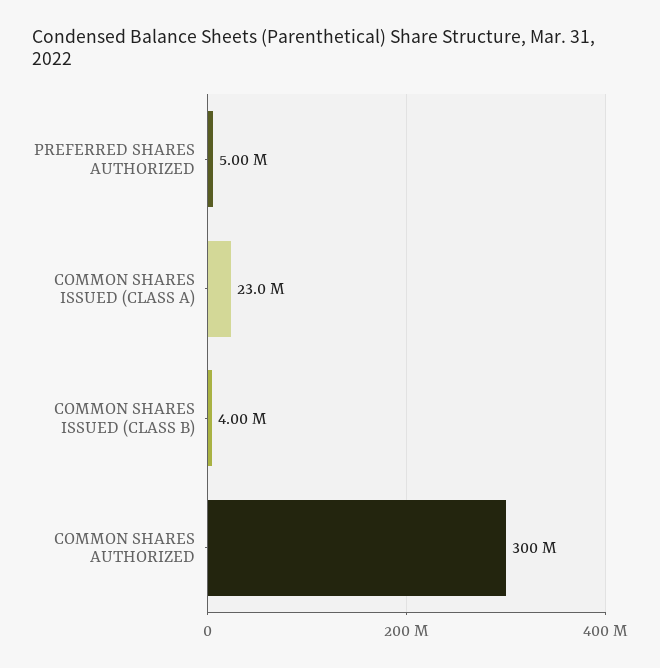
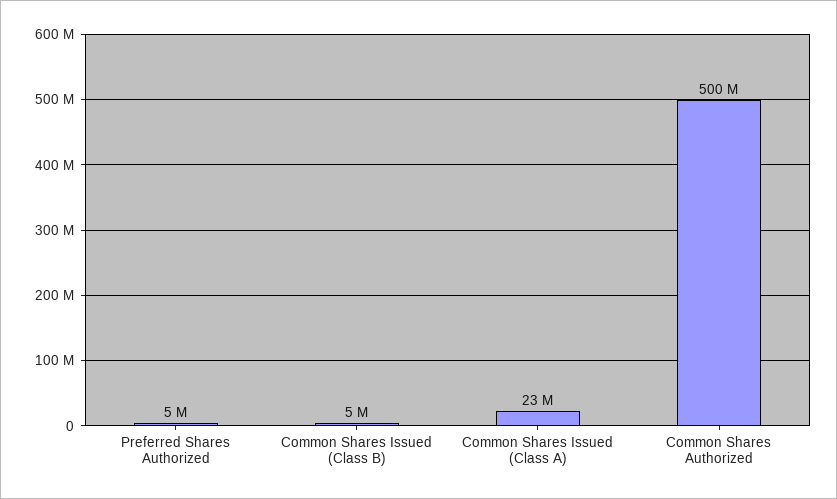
  {
    "PREFERRED SHARES AUTHORIZED": 5000000,
    "COMMON SHARES ISSUED (CLASS A)": 23000000,
-   "COMMON SHARES ISSUED (CLASS B)": 4000000,
+   "COMMON SHARES ISSUED (CLASS B)": 5000000,
-   "COMMON SHARES AUTHORIZED": 300000000
+   "COMMON SHARES AUTHORIZED": 500000000
  }

